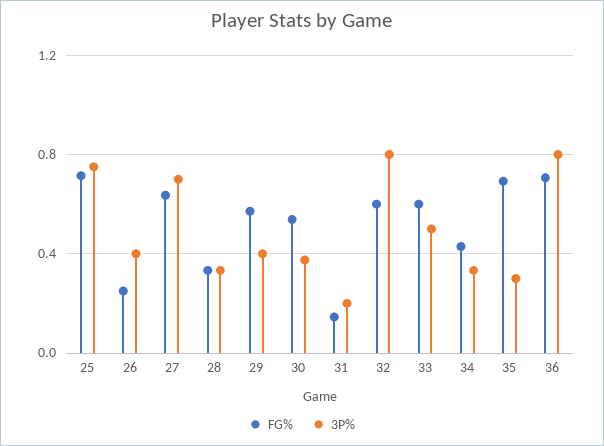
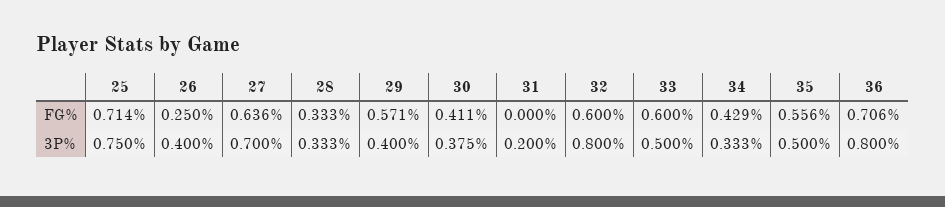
  {
    "FG%": {
      "25": 0.714,
      "26": 0.25,
      "27": 0.636,
      "28": 0.333,
      "29": 0.571,
-     "30": 0.55,
+     "30": 0.411,
-     "31": 0.15,
+     "31": 0,
      "32": 0.6,
      "33": 0.6,
      "34": 0.429,
-     "35": 0.7,
+     "35": 0.556,
      "36": 0.706
    },
    "3P%": {
      "25": 0.75,
      "26": 0.4,
      "27": 0.7,
      "28": 0.333,
      "29": 0.4,
      "30": 0.375,
      "31": 0.2,
      "32": 0.8,
      "33": 0.5,
      "34": 0.333,
-     "35": 0.3,
+     "35": 0.5,
      "36": 0.8
    }
  }

